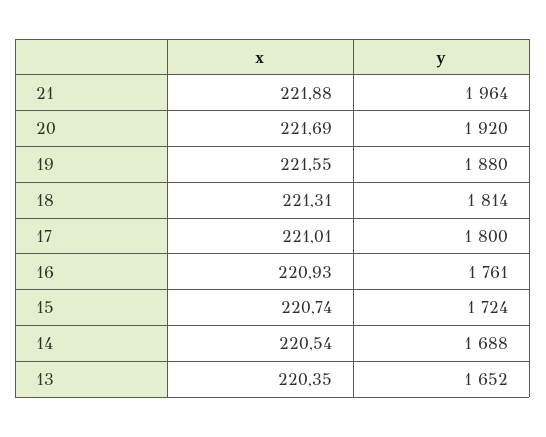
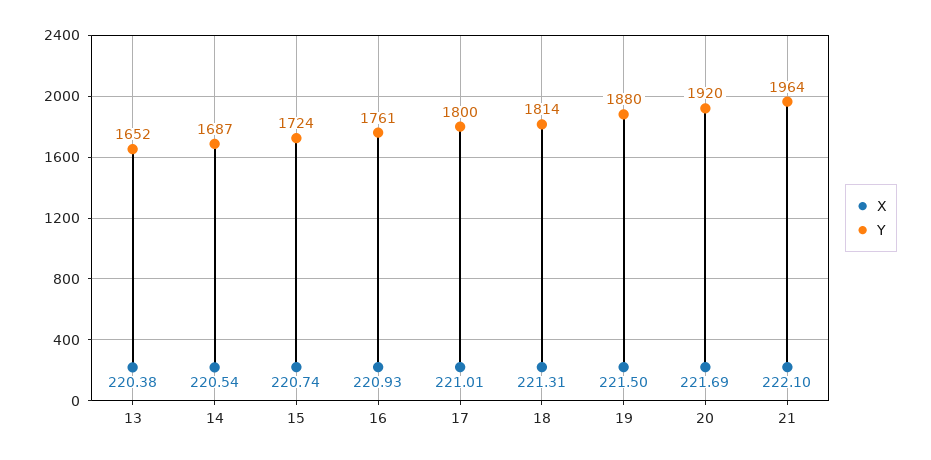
  {
    "x": {
-     "21": 221.88,
+     "21": 222.1,
      "20": 221.69,
-     "19": 221.55,
+     "19": 221.5,
      "18": 221.31,
      "17": 221.01,
      "16": 220.93,
      "15": 220.74,
      "14": 220.54,
-     "13": 220.35
+     "13": 220.38
    },
    "y": {
      "21": 1964,
      "20": 1920,
      "19": 1880,
      "18": 1814,
      "17": 1800,
      "16": 1761,
      "15": 1724,
-     "14": 1688,
+     "14": 1687,
      "13": 1652
    }
  }

